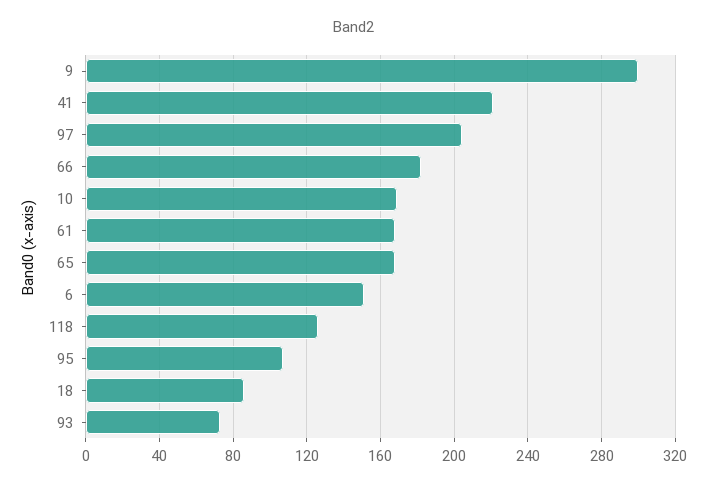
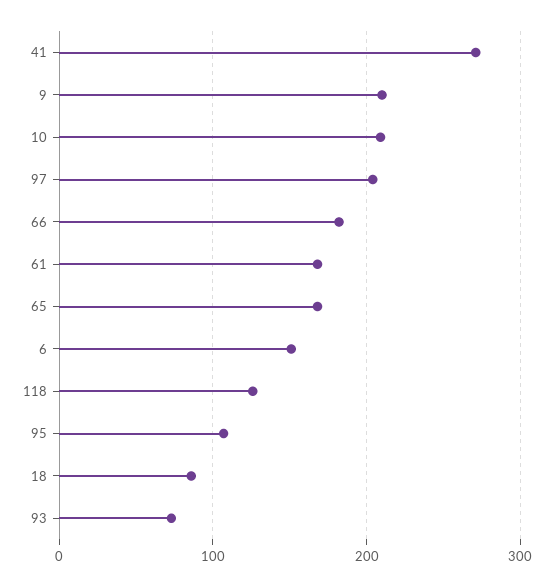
  {
-   "9": 300,
+   "9": 210,
-   "41": 220,
+   "41": 270,
    "97": 205,
    "66": 180,
-   "10": 170,
+   "10": 210,
    "61": 170,
    "65": 170,
    "6": 150,
    "118": 125,
    "95": 105,
    "18": 85,
    "93": 75
  }

